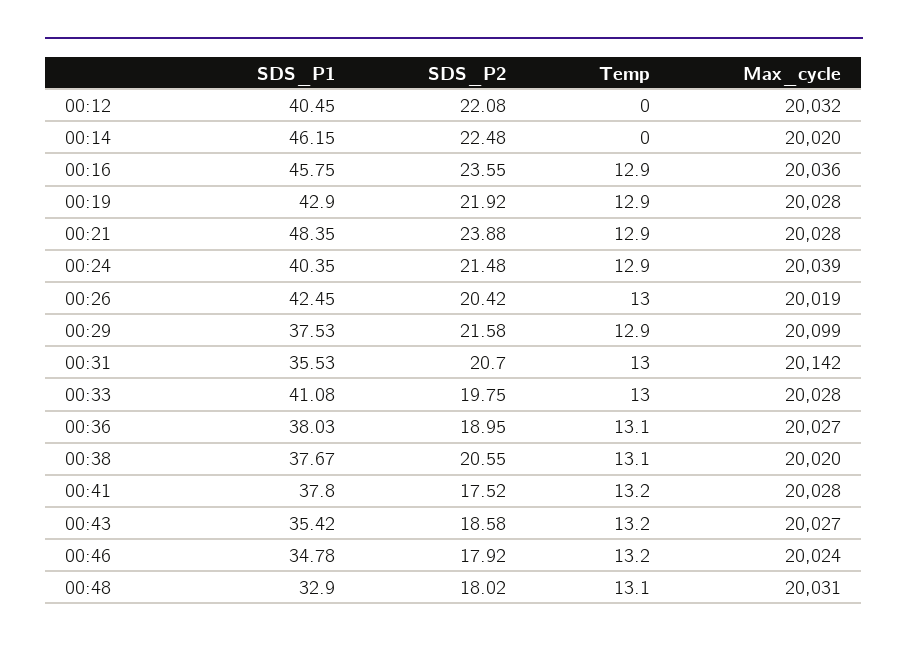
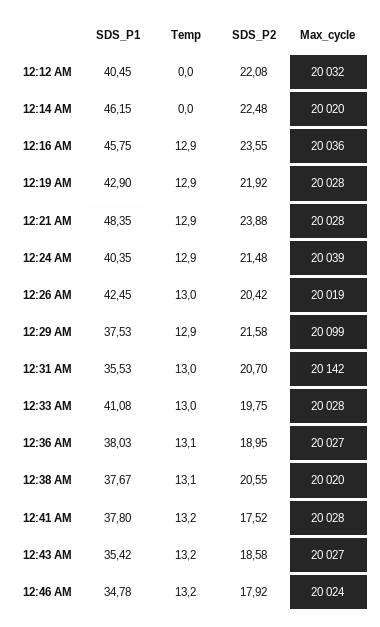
  {
    "SDS_P1": {
      "00:12": 40.45,
      "00:14": 46.15,
      "00:16": 45.75,
      "00:19": 42.9,
      "00:21": 48.35,
      "00:24": 40.35,
      "00:26": 42.45,
      "00:29": 37.53,
      "00:31": 35.53,
      "00:33": 41.08,
      "00:36": 38.03,
      "00:38": 37.67,
      "00:41": 37.8,
      "00:43": 35.42,
-     "00:46": 34.78,
+     "00:46": 34.78
-     "00:48": 32.9
    },
    "SDS_P2": {
      "00:12": 22.08,
      "00:14": 22.48,
      "00:16": 23.55,
      "00:19": 21.92,
      "00:21": 23.88,
      "00:24": 21.48,
      "00:26": 20.42,
      "00:29": 21.58,
      "00:31": 20.7,
      "00:33": 19.75,
      "00:36": 18.95,
      "00:38": 20.55,
      "00:41": 17.52,
      "00:43": 18.58,
-     "00:46": 17.92,
+     "00:46": 17.92
-     "00:48": 18.02
    },
    "Temp": {
      "00:12": 0,
      "00:14": 0,
      "00:16": 12.9,
      "00:19": 12.9,
      "00:21": 12.9,
      "00:24": 12.9,
      "00:26": 13,
      "00:29": 12.9,
      "00:31": 13,
      "00:33": 13,
      "00:36": 13.1,
      "00:38": 13.1,
      "00:41": 13.2,
      "00:43": 13.2,
-     "00:46": 13.2,
+     "00:46": 13.2
-     "00:48": 13.1
    },
    "Max_cycle": {
      "00:12": 20032,
      "00:14": 20020,
      "00:16": 20036,
      "00:19": 20028,
      "00:21": 20028,
      "00:24": 20039,
      "00:26": 20019,
      "00:29": 20099,
      "00:31": 20142,
      "00:33": 20028,
      "00:36": 20027,
      "00:38": 20020,
      "00:41": 20028,
      "00:43": 20027,
-     "00:46": 20024,
+     "00:46": 20024
-     "00:48": 20031
    }
  }

